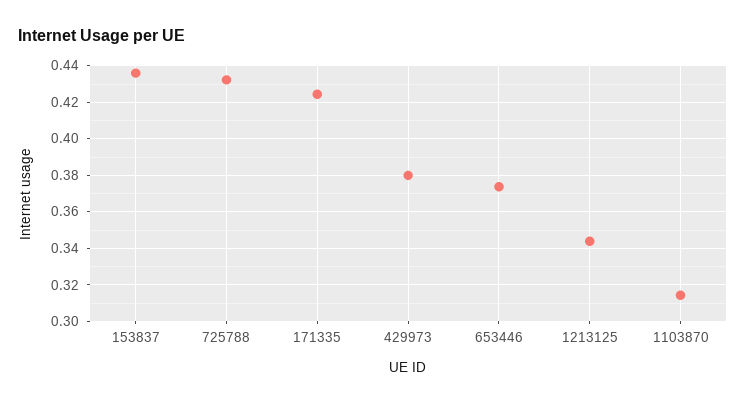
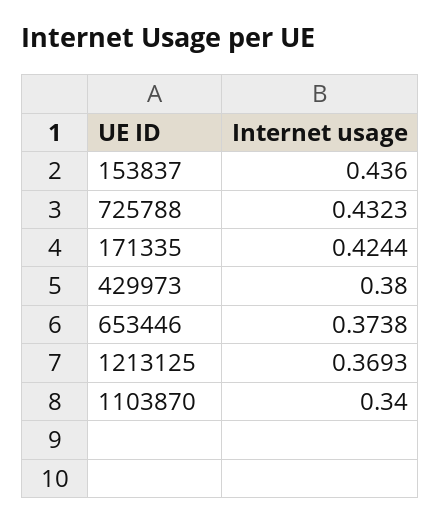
  {
    "153837": 0.436,
    "725788": 0.4323,
    "171335": 0.4244,
    "429973": 0.38,
    "653446": 0.3738,
-   "1213125": 0.345,
+   "1213125": 0.3693,
-   "1103870": 0.315
+   "1103870": 0.34
  }

